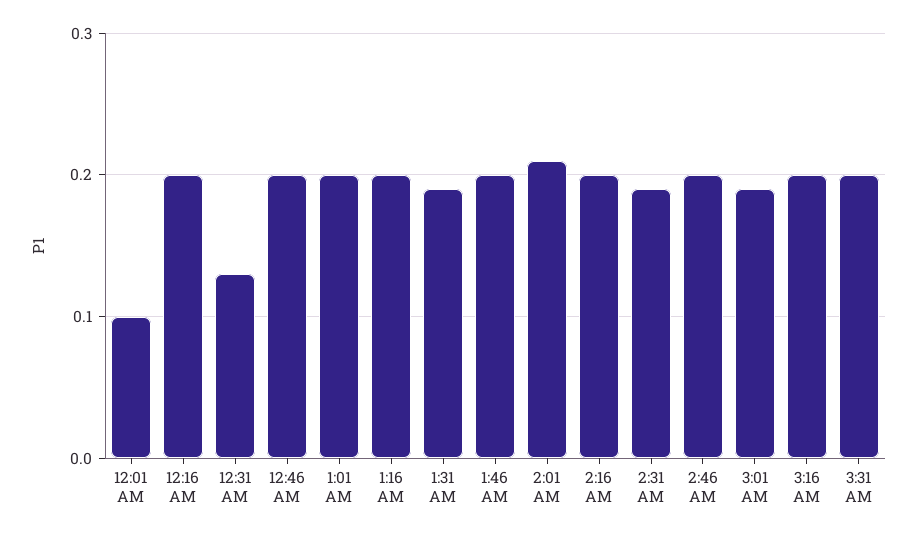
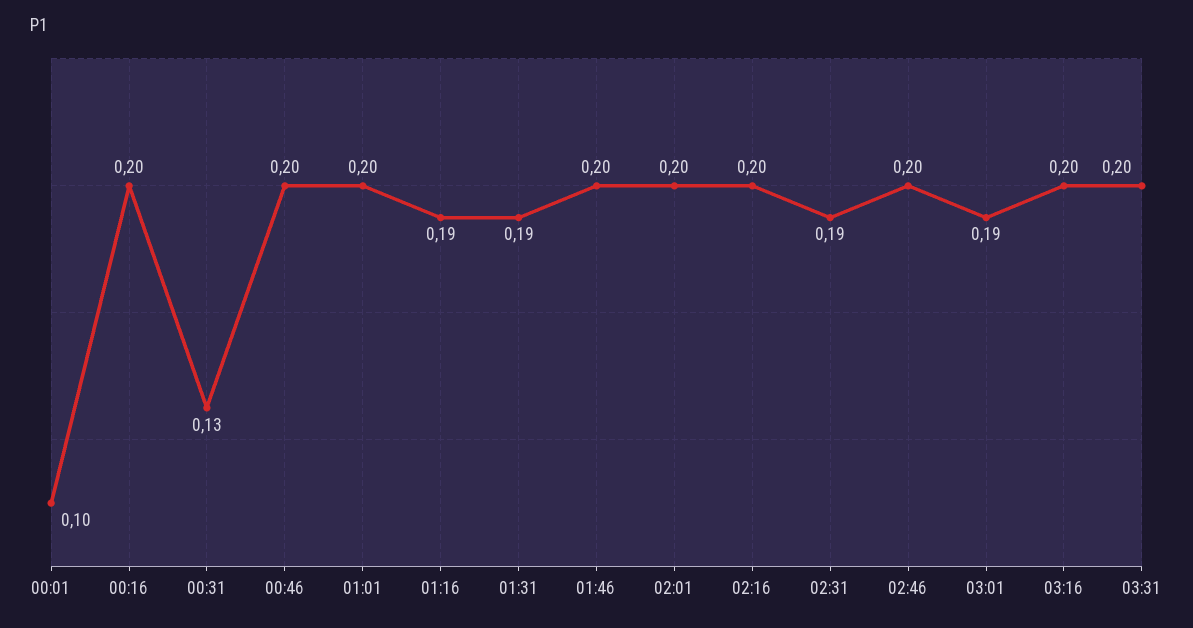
  {
    "12:01 AM": 0.1,
    "12:16 AM": 0.2,
    "12:31 AM": 0.13,
    "12:46 AM": 0.2,
    "1:01 AM": 0.2,
-   "1:16 AM": 0.2,
+   "1:16 AM": 0.19,
    "1:31 AM": 0.19,
    "1:46 AM": 0.2,
-   "2:01 AM": 0.21,
+   "2:01 AM": 0.2,
    "2:16 AM": 0.2,
    "2:31 AM": 0.19,
    "2:46 AM": 0.2,
    "3:01 AM": 0.19,
    "3:16 AM": 0.2,
    "3:31 AM": 0.2
  }

